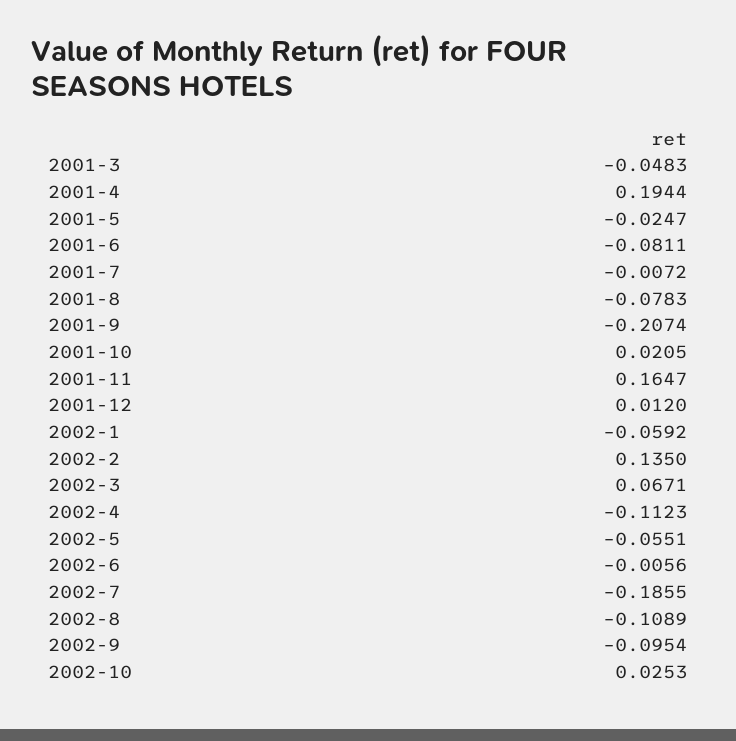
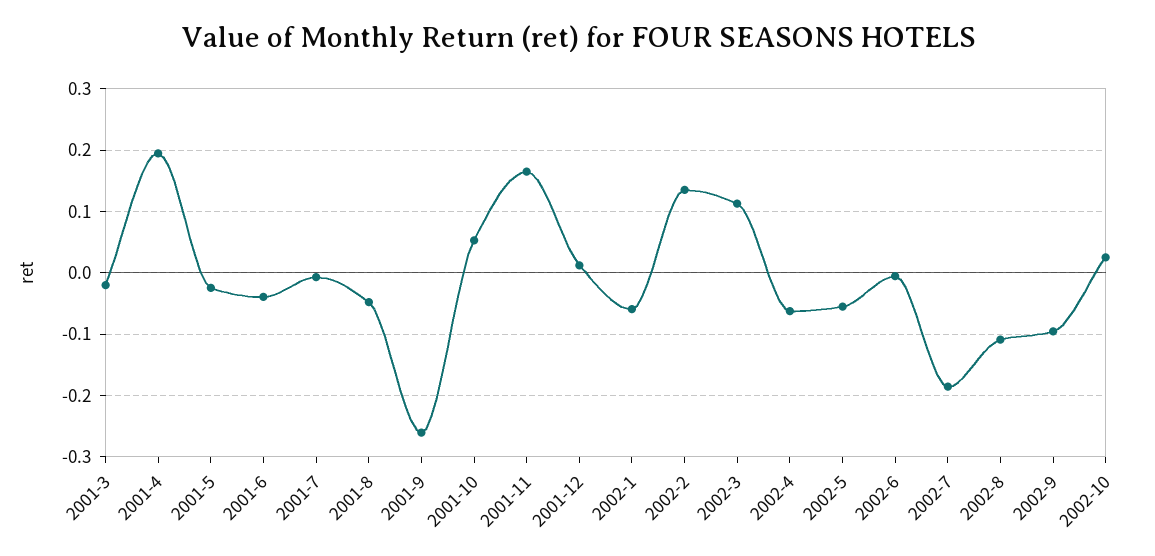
  {
-   "2001-3": -0.0483,
+   "2001-3": -0.02,
    "2001-4": 0.1944,
    "2001-5": -0.0247,
-   "2001-6": -0.0811,
+   "2001-6": -0.04,
    "2001-7": -0.0072,
-   "2001-8": -0.0783,
+   "2001-8": -0.05,
-   "2001-9": -0.2074,
+   "2001-9": -0.26,
-   "2001-10": 0.0205,
+   "2001-10": 0.05,
    "2001-11": 0.1647,
    "2001-12": 0.012,
    "2002-1": -0.0592,
    "2002-2": 0.135,
-   "2002-3": 0.0671,
+   "2002-3": 0.11,
-   "2002-4": -0.1123,
+   "2002-4": -0.06,
    "2002-5": -0.0551,
    "2002-6": -0.0056,
    "2002-7": -0.1855,
    "2002-8": -0.1089,
    "2002-9": -0.0954,
    "2002-10": 0.0253
  }

